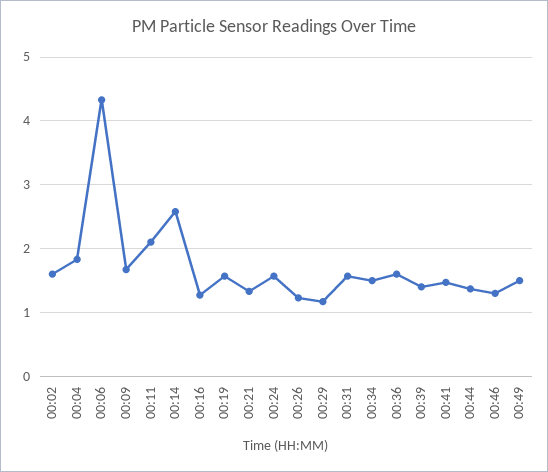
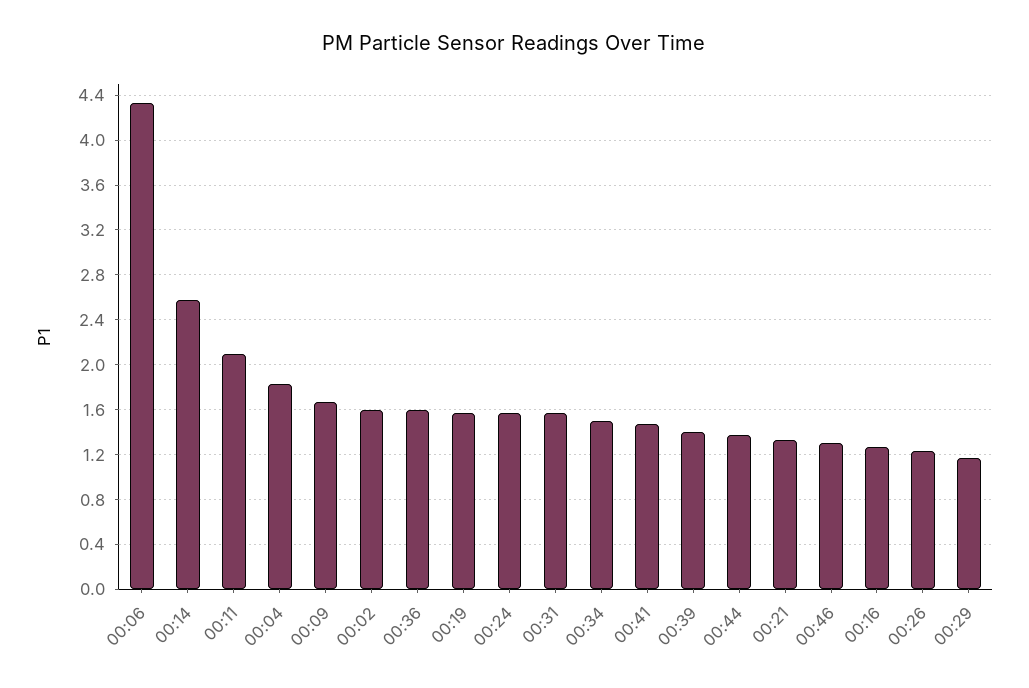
  {
    "00:02": 1.6,
    "00:04": 1.8,
    "00:06": 4.3,
    "00:09": 1.7,
    "00:11": 2.1,
    "00:14": 2.6,
    "00:16": 1.3,
    "00:19": 1.6,
    "00:21": 1.3,
    "00:24": 1.6,
    "00:26": 1.2,
    "00:29": 1.2,
    "00:31": 1.6,
    "00:34": 1.5,
    "00:36": 1.6,
    "00:39": 1.4,
    "00:41": 1.5,
    "00:44": 1.4,
-   "00:46": 1.3,
+   "00:46": 1.3
-   "00:49": 1.5
  }

